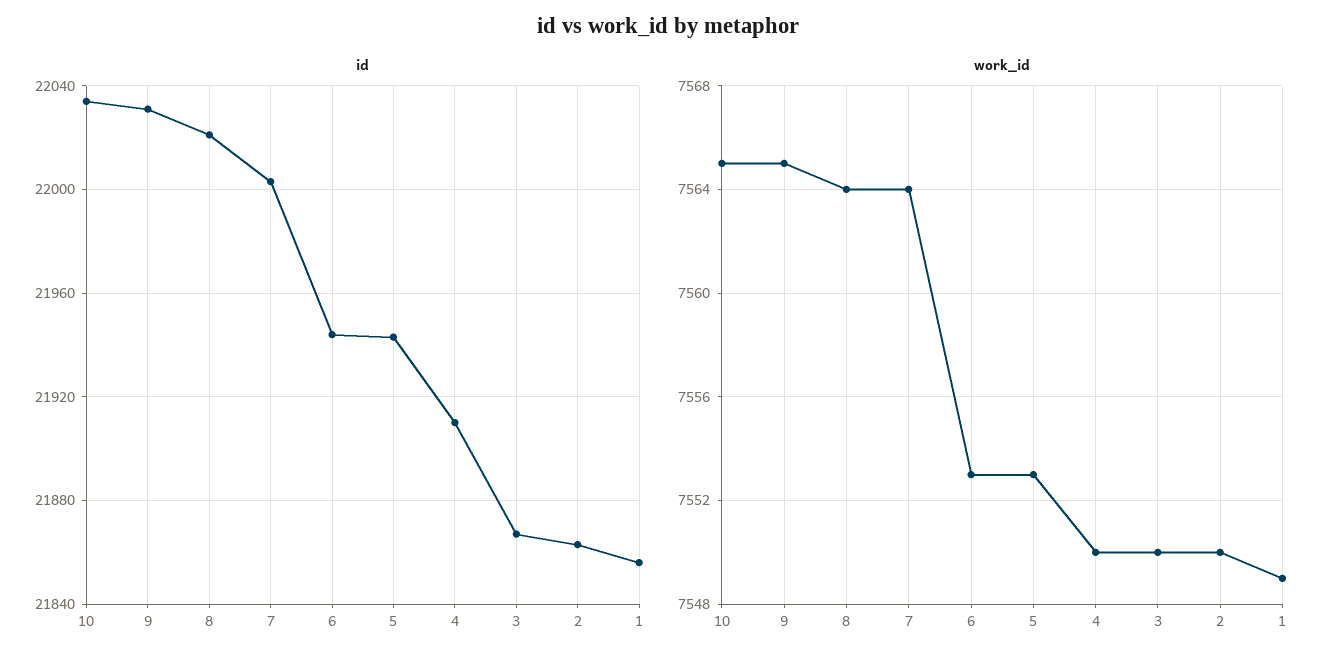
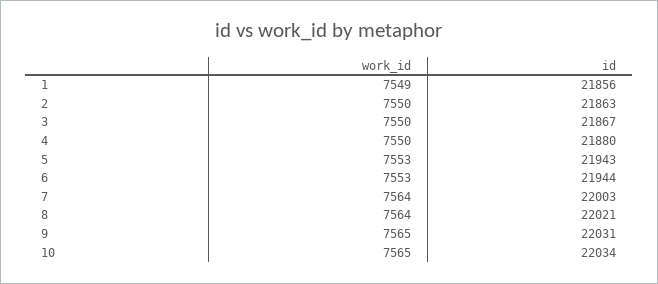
  {
    "id": {
      "10": 22034,
      "9": 22031,
      "8": 22021,
      "7": 22003,
      "6": 21944,
      "5": 21943,
-     "4": 21910,
+     "4": 21880,
      "3": 21867,
      "2": 21863,
      "1": 21856
    },
    "work_id": {
      "10": 7565,
      "9": 7565,
      "8": 7564,
      "7": 7564,
      "6": 7553,
      "5": 7553,
      "4": 7550,
      "3": 7550,
      "2": 7550,
      "1": 7549
    }
  }

